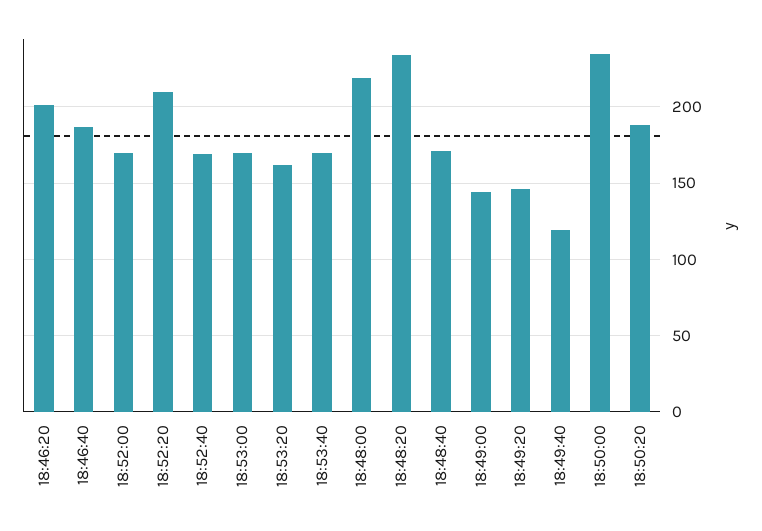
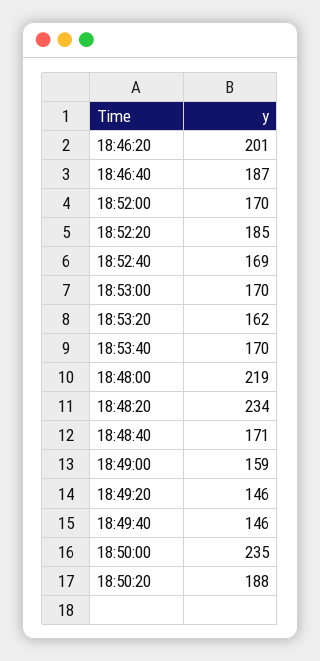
  {
    "18:46:20": 201,
    "18:46:40": 187,
    "18:52:00": 170,
-   "18:52:20": 210,
+   "18:52:20": 185,
    "18:52:40": 169,
    "18:53:00": 170,
    "18:53:20": 162,
    "18:53:40": 170,
    "18:48:00": 219,
    "18:48:20": 234,
    "18:48:40": 171,
-   "18:49:00": 145,
+   "18:49:00": 159,
    "18:49:20": 146,
-   "18:49:40": 120,
+   "18:49:40": 146,
    "18:50:00": 235,
    "18:50:20": 188
  }

